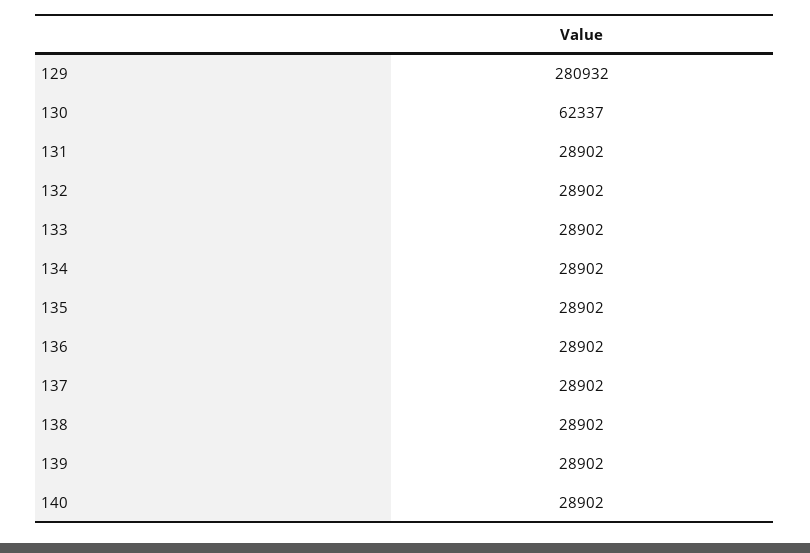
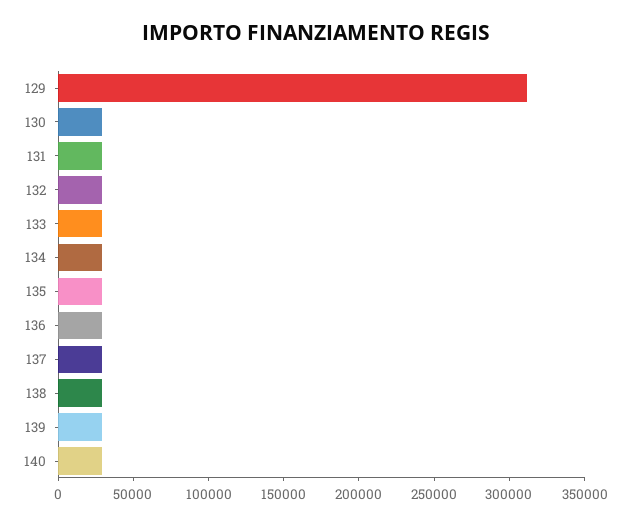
  {
-   "129": 280932,
+   "129": 310000,
-   "130": 62337,
+   "130": 30000,
    "131": 28902,
    "132": 28902,
    "133": 28902,
    "134": 28902,
    "135": 28902,
    "136": 28902,
    "137": 28902,
    "138": 28902,
    "139": 28902,
    "140": 28902
  }

